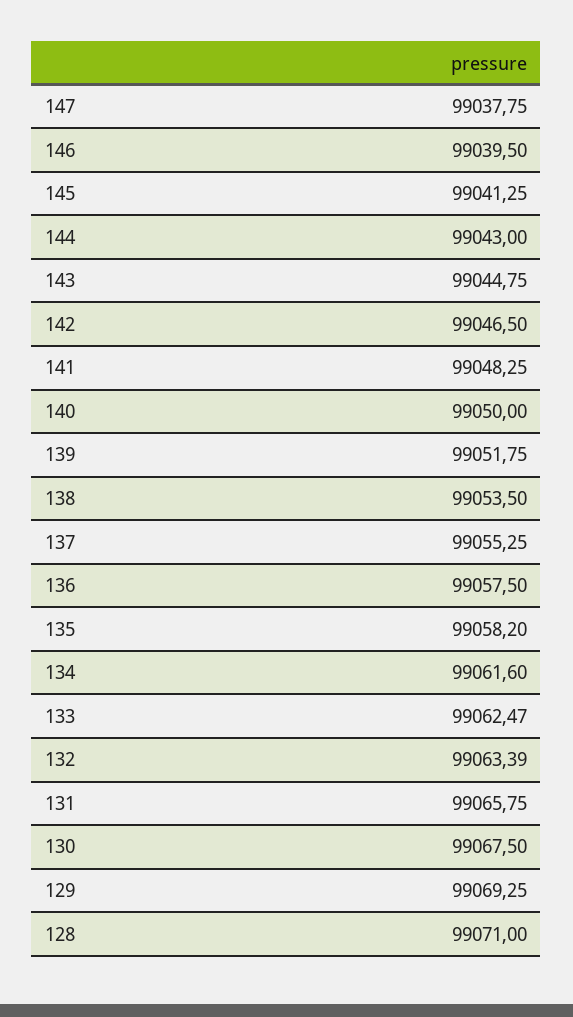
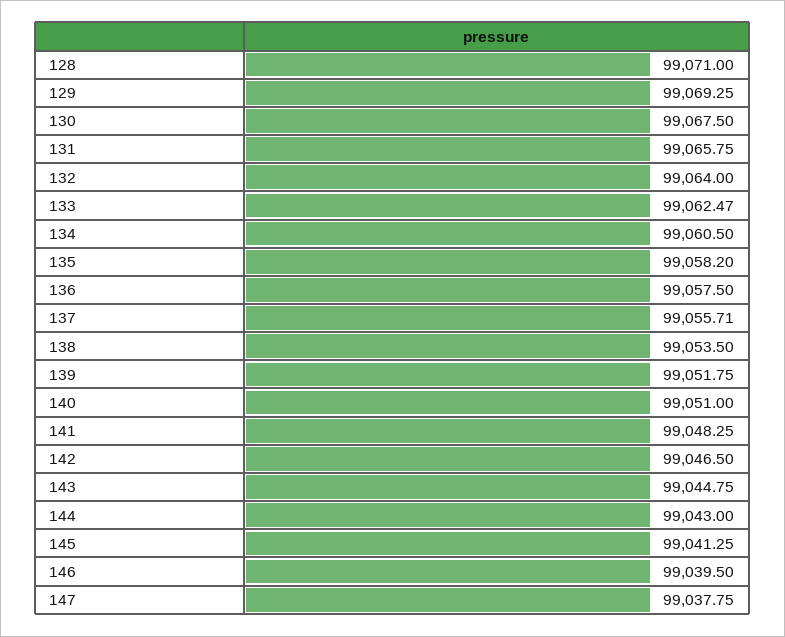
  {
    "147": 99037.75,
    "146": 99039.5,
    "145": 99041.25,
    "144": 99043,
    "143": 99044.75,
    "142": 99046.5,
    "141": 99048.25,
-   "140": 99050,
+   "140": 99051,
    "139": 99051.75,
    "138": 99053.5,
-   "137": 99055.25,
+   "137": 99055.71,
    "136": 99057.5,
    "135": 99058.2,
-   "134": 99061.6,
+   "134": 99060.5,
    "133": 99062.47,
-   "132": 99063.39,
+   "132": 99064,
    "131": 99065.75,
    "130": 99067.5,
    "129": 99069.25,
    "128": 99071
  }

